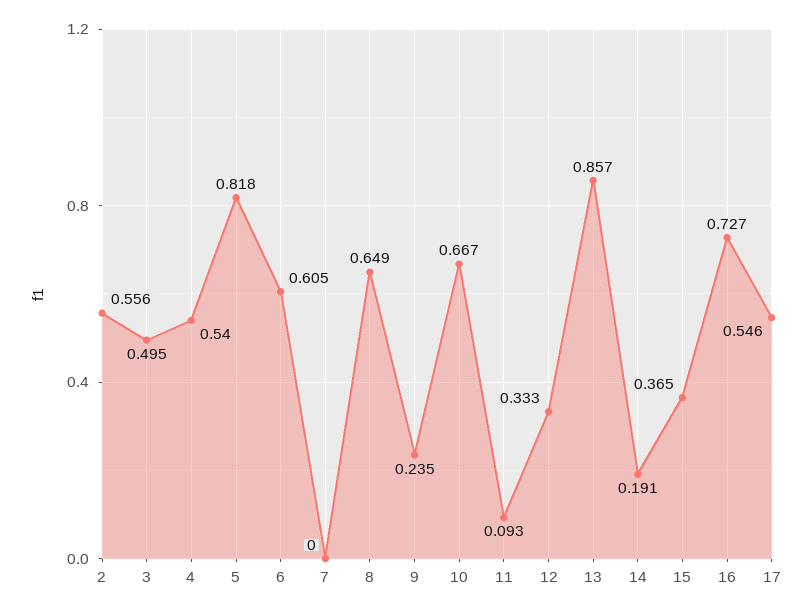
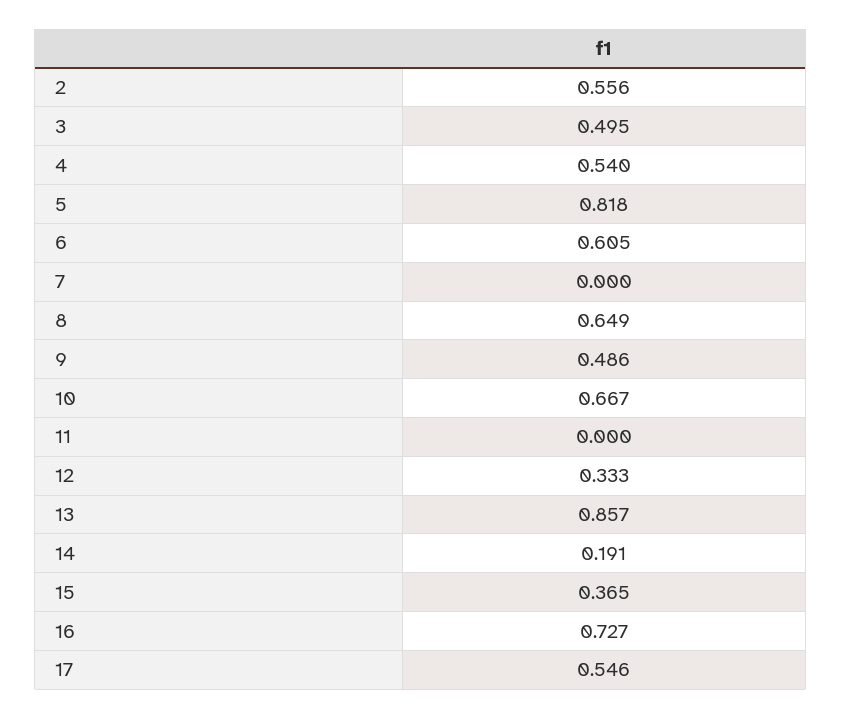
  {
    "2": 0.556,
    "3": 0.495,
    "4": 0.54,
    "5": 0.818,
    "6": 0.605,
    "7": 0,
    "8": 0.649,
-   "9": 0.235,
+   "9": 0.486,
    "10": 0.667,
-   "11": 0.093,
+   "11": 0,
    "12": 0.333,
    "13": 0.857,
    "14": 0.191,
    "15": 0.365,
    "16": 0.727,
    "17": 0.546
  }

